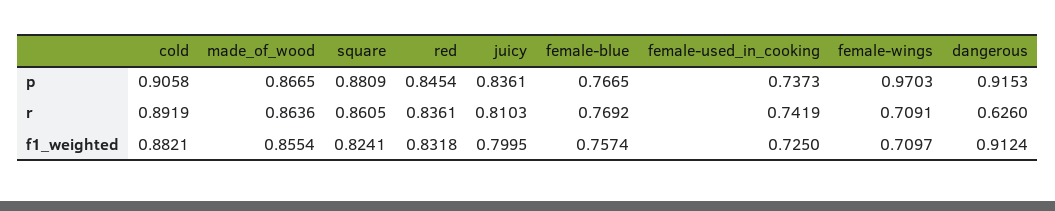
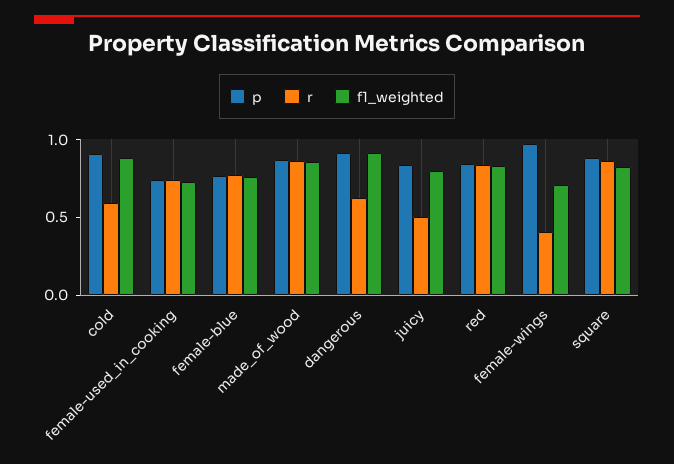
  {
    "p": {
      "cold": 0.9058,
      "made_of_wood": 0.8665,
      "square": 0.8809,
      "red": 0.8454,
      "juicy": 0.8361,
      "female-blue": 0.7665,
      "female-used_in_cooking": 0.7373,
      "female-wings": 0.9703,
      "dangerous": 0.9153
    },
    "r": {
-     "cold": 0.8919,
+     "cold": 0.6,
      "made_of_wood": 0.8636,
      "square": 0.8605,
      "red": 0.8361,
-     "juicy": 0.8103,
+     "juicy": 0.5,
      "female-blue": 0.7692,
      "female-used_in_cooking": 0.7419,
-     "female-wings": 0.7091,
+     "female-wings": 0.4,
      "dangerous": 0.626
    },
    "f1_weighted": {
      "cold": 0.8821,
      "made_of_wood": 0.8554,
      "square": 0.8241,
      "red": 0.8318,
      "juicy": 0.7995,
      "female-blue": 0.7574,
      "female-used_in_cooking": 0.725,
      "female-wings": 0.7097,
      "dangerous": 0.9124
    }
  }

